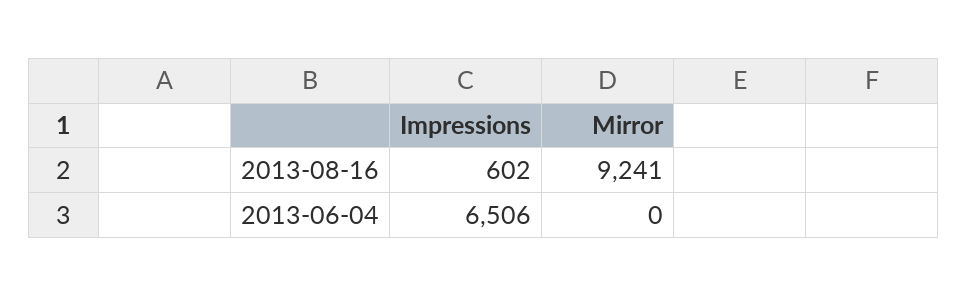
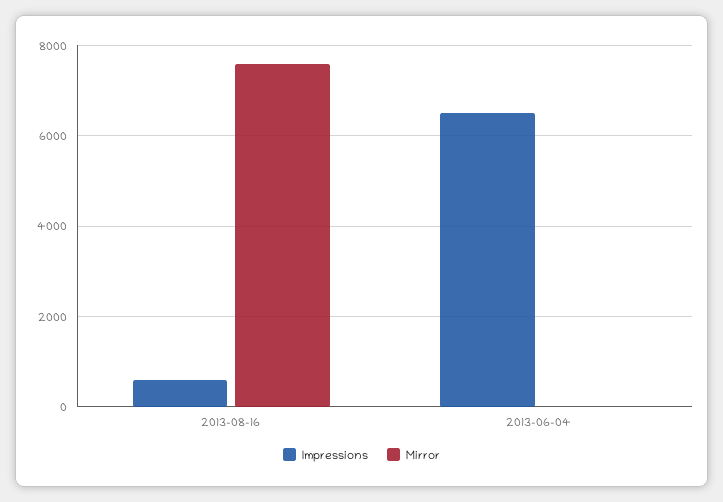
  {
    "Impressions": {
      "2013-08-16": 602,
      "2013-06-04": 6506
    },
    "Mirror": {
-     "2013-08-16": 9241,
+     "2013-08-16": 7600,
      "2013-06-04": 0
    }
  }

